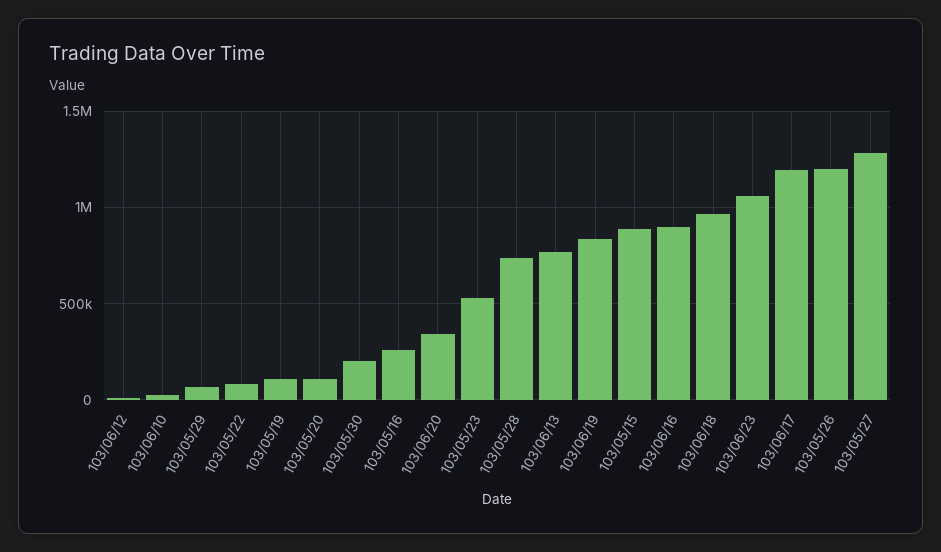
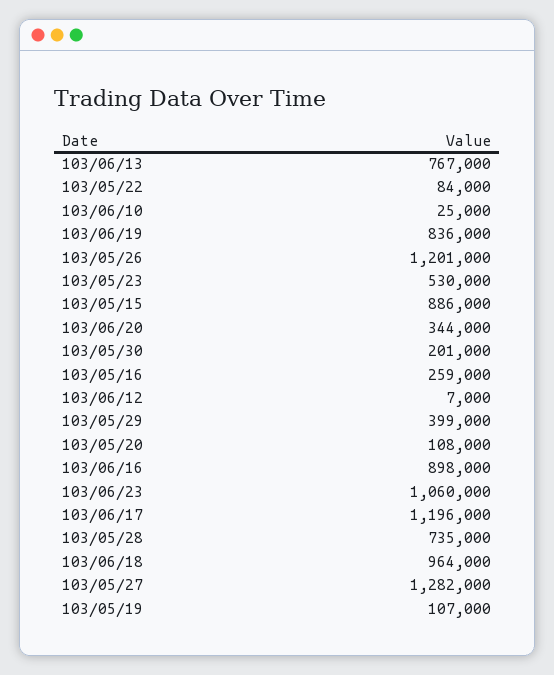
  {
    "103/06/12": 7000,
    "103/06/10": 25000,
-   "103/05/29": 50000,
+   "103/05/29": 399000,
    "103/05/22": 84000,
    "103/05/19": 107000,
    "103/05/20": 108000,
    "103/05/30": 201000,
    "103/05/16": 259000,
    "103/06/20": 344000,
    "103/05/23": 530000,
    "103/05/28": 735000,
    "103/06/13": 767000,
    "103/06/19": 836000,
    "103/05/15": 886000,
    "103/06/16": 898000,
    "103/06/18": 964000,
    "103/06/23": 1060000,
    "103/06/17": 1196000,
    "103/05/26": 1201000,
    "103/05/27": 1282000
  }

